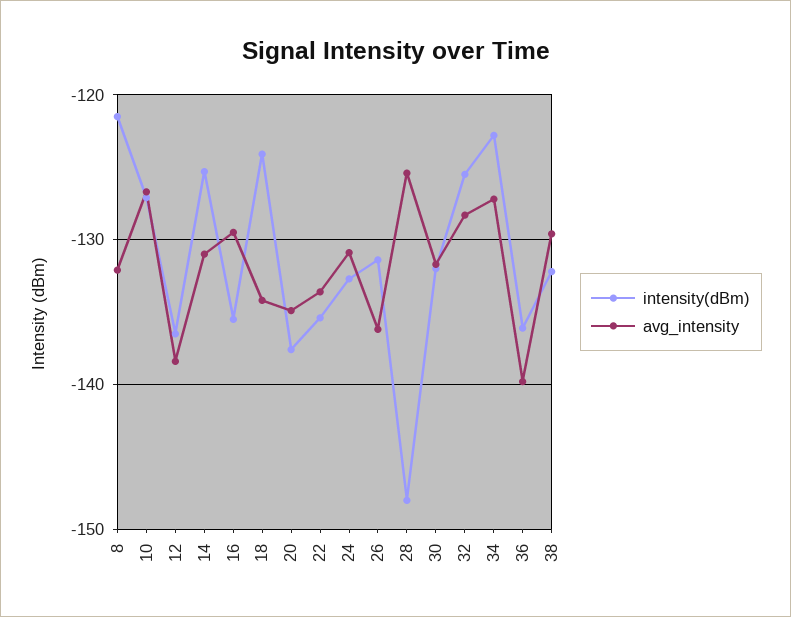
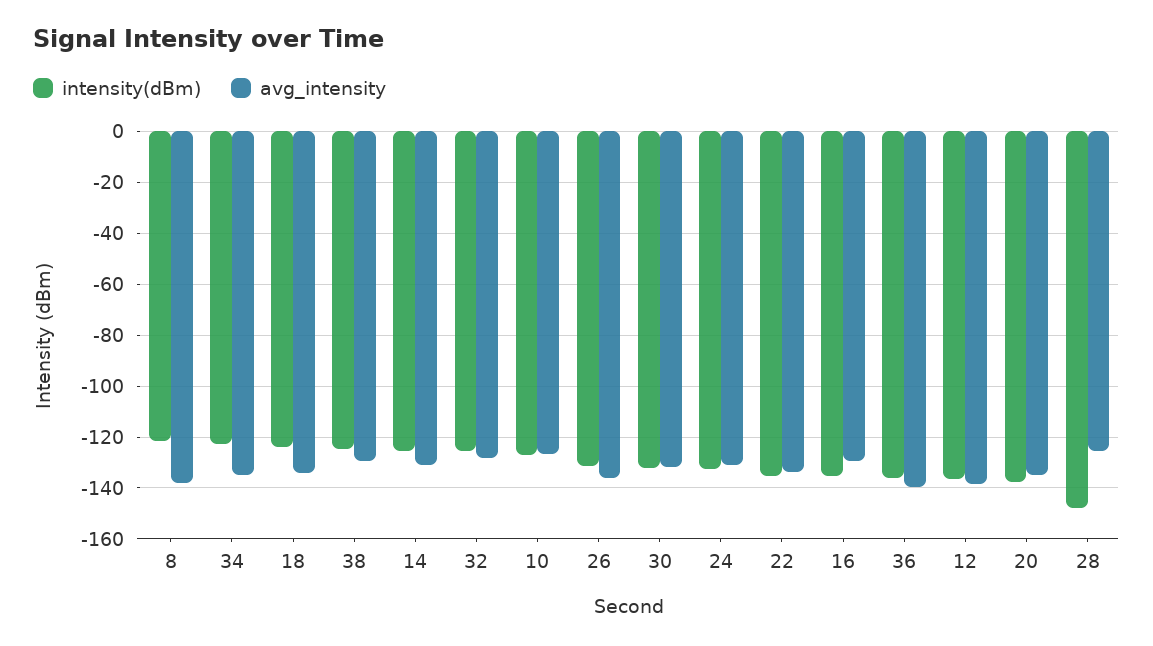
  {
    "intensity(dBm)": {
      "8": -122,
      "10": -127,
      "12": -137,
      "14": -125,
      "16": -136,
      "18": -124,
      "20": -138,
      "22": -135,
      "24": -133,
      "26": -131,
      "28": -148,
      "30": -132,
      "32": -126,
      "34": -123,
      "36": -136,
-     "38": -132
+     "38": -125
    },
    "avg_intensity": {
-     "8": -132,
+     "8": -137.5,
      "10": -127,
      "12": -138,
      "14": -131,
      "16": -130,
      "18": -134,
      "20": -135,
      "22": -134,
      "24": -131,
      "26": -136,
      "28": -125,
      "30": -132,
      "32": -128,
-     "34": -127,
+     "34": -135,
      "36": -140,
      "38": -130
    }
  }

